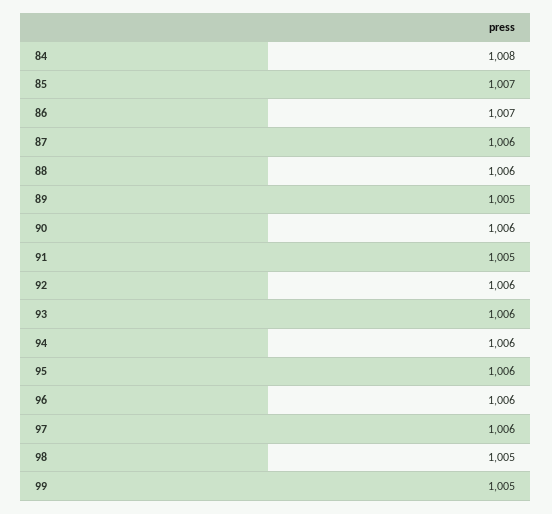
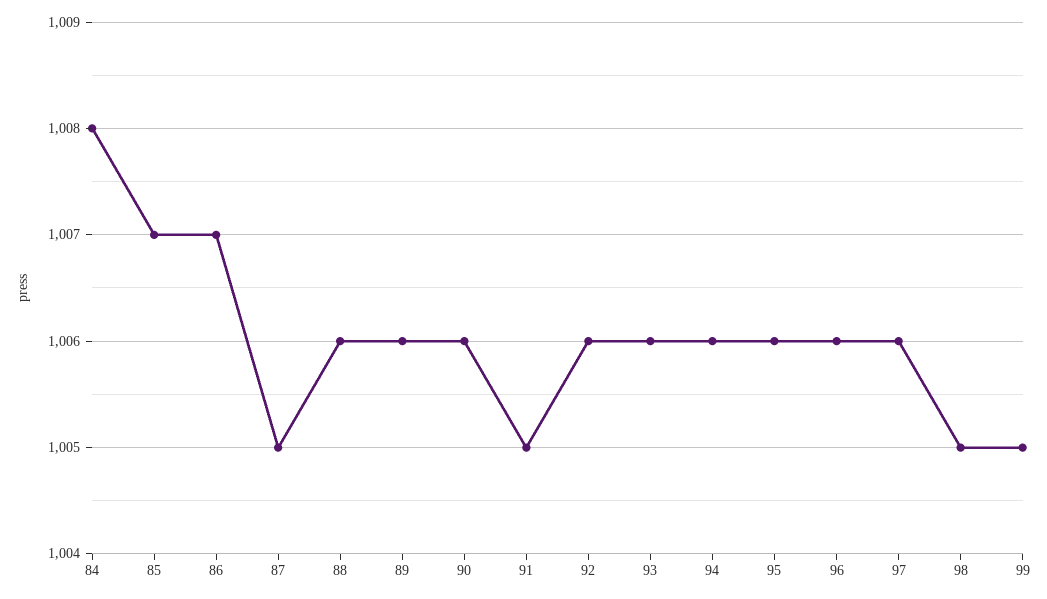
  {
    "84": 1008,
    "85": 1007,
    "86": 1007,
-   "87": 1006,
+   "87": 1005,
    "88": 1006,
-   "89": 1005,
+   "89": 1006,
    "90": 1006,
    "91": 1005,
    "92": 1006,
    "93": 1006,
    "94": 1006,
    "95": 1006,
    "96": 1006,
    "97": 1006,
    "98": 1005,
    "99": 1005
  }

